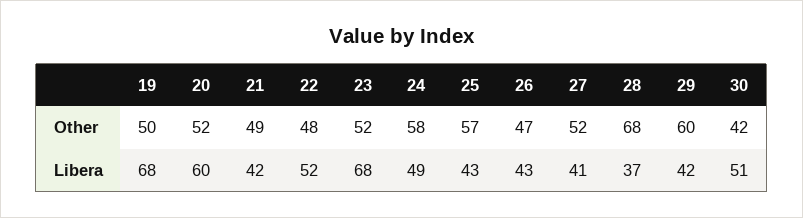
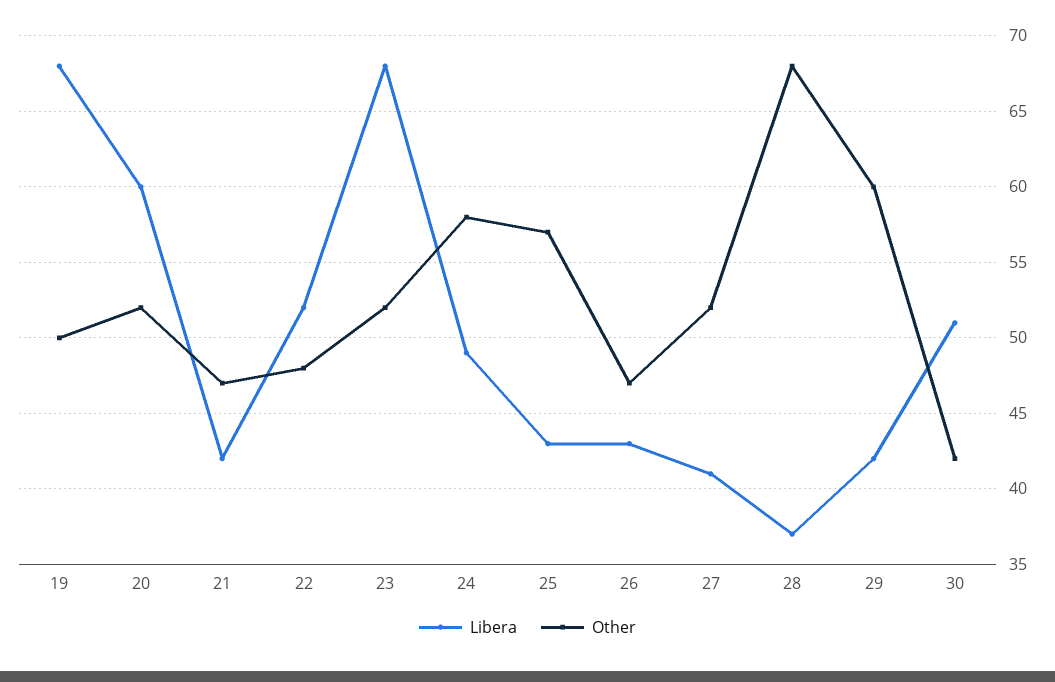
  {
    "Other": {
      "19": 50,
      "20": 52,
-     "21": 49,
+     "21": 47,
      "22": 48,
      "23": 52,
      "24": 58,
      "25": 57,
      "26": 47,
      "27": 52,
      "28": 68,
      "29": 60,
      "30": 42
    },
    "Libera": {
      "19": 68,
      "20": 60,
      "21": 42,
      "22": 52,
      "23": 68,
      "24": 49,
      "25": 43,
      "26": 43,
      "27": 41,
      "28": 37,
      "29": 42,
      "30": 51
    }
  }

